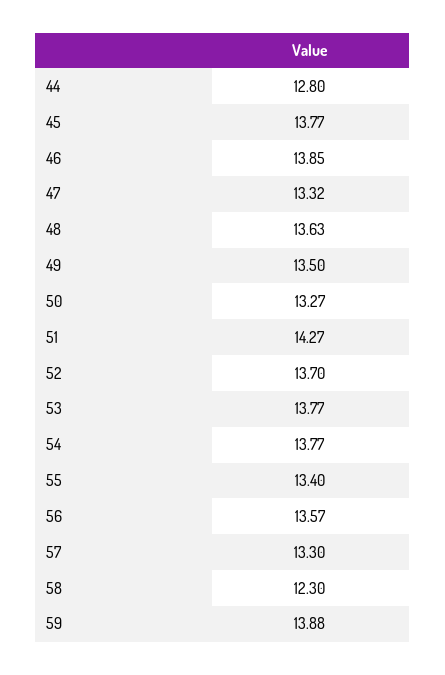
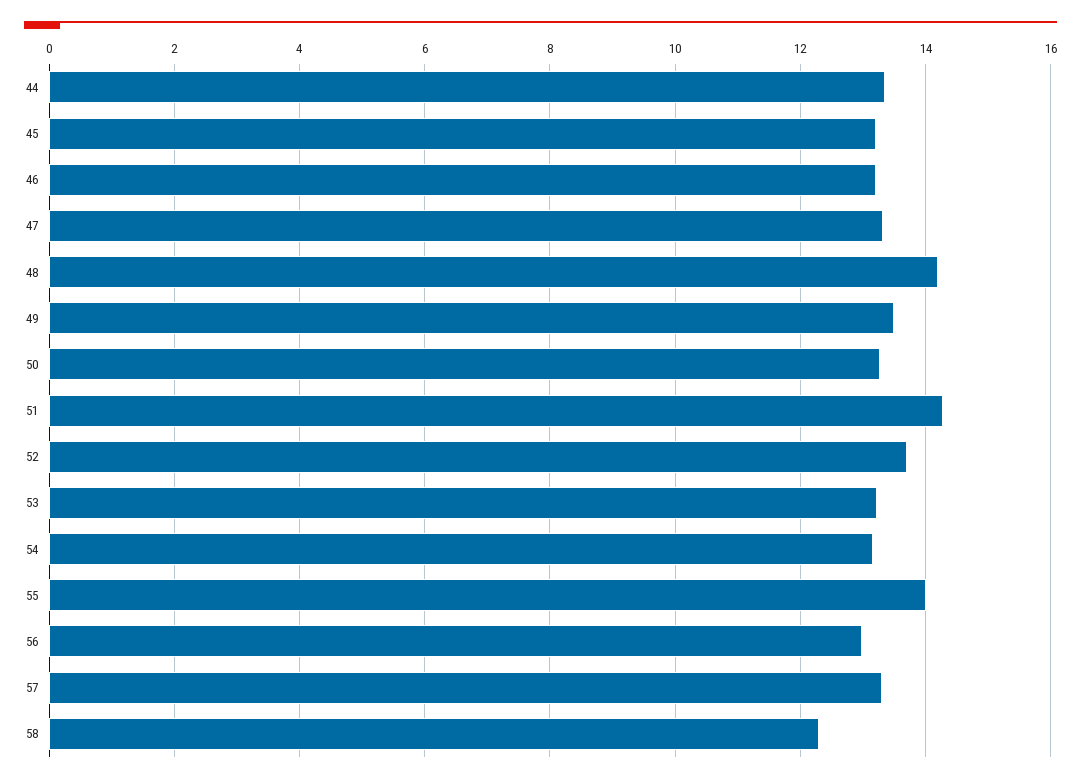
  {
-   "44": 12.8,
+   "44": 13.4,
-   "45": 13.77,
+   "45": 13.2,
-   "46": 13.85,
+   "46": 13.2,
    "47": 13.32,
-   "48": 13.63,
+   "48": 14.2,
    "49": 13.5,
    "50": 13.27,
    "51": 14.27,
    "52": 13.7,
-   "53": 13.77,
+   "53": 13.2,
-   "54": 13.77,
+   "54": 13.2,
-   "55": 13.4,
+   "55": 14,
-   "56": 13.57,
+   "56": 13,
    "57": 13.3,
-   "58": 12.3,
+   "58": 12.3
-   "59": 13.88
  }

